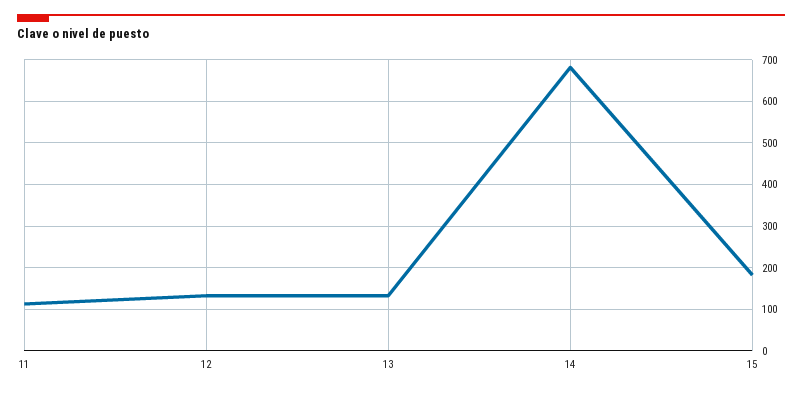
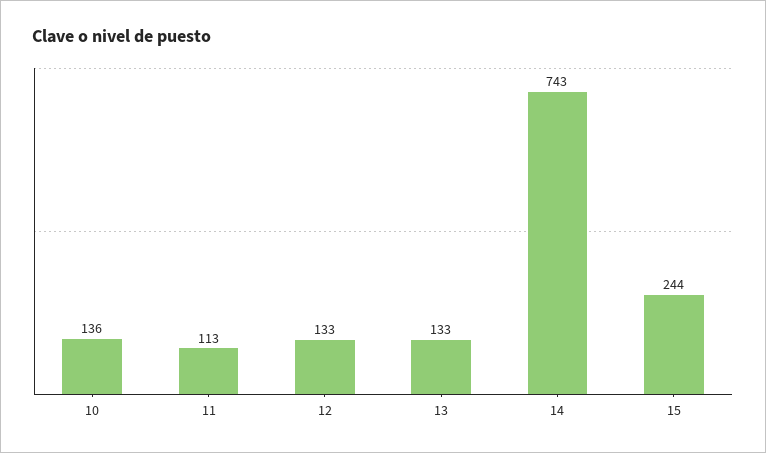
  {
    "11": 113,
    "12": 133,
    "13": 133,
-   "14": 680,
+   "14": 743,
-   "15": 180
+   "15": 244,
+   "10": 136
  }

